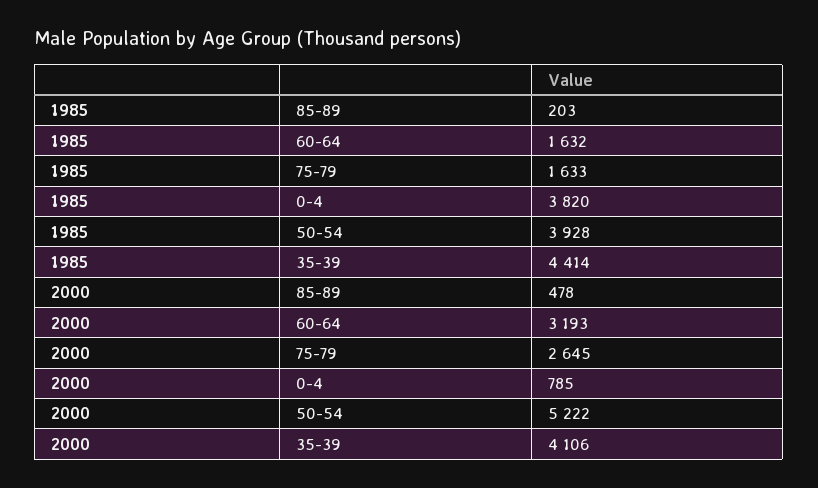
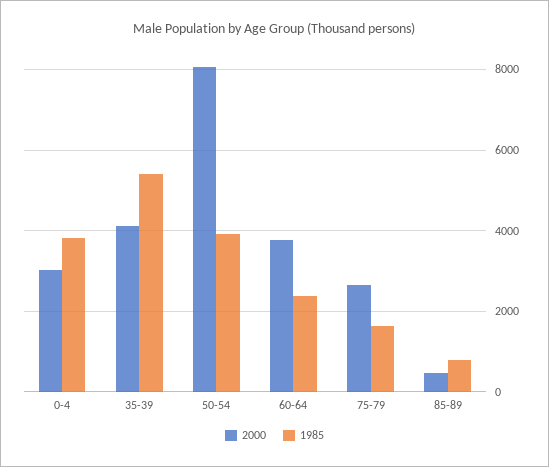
  {
    "1985": {
-     "85-89": 203,
+     "85-89": 800,
-     "60-64": 1632,
+     "60-64": 2400,
      "75-79": 1633,
      "0-4": 3820,
      "50-54": 3928,
-     "35-39": 4414
+     "35-39": 5400
    },
    "2000": {
      "85-89": 478,
-     "60-64": 3193,
+     "60-64": 3800,
      "75-79": 2645,
-     "0-4": 785,
+     "0-4": 3000,
-     "50-54": 5222,
+     "50-54": 8000,
      "35-39": 4106
    }
  }

